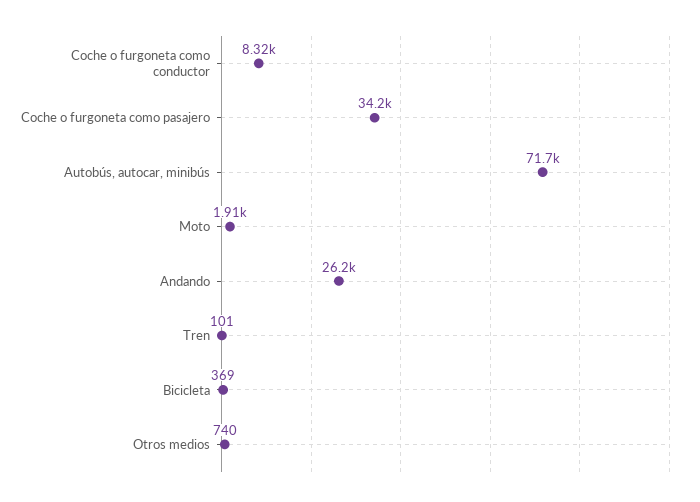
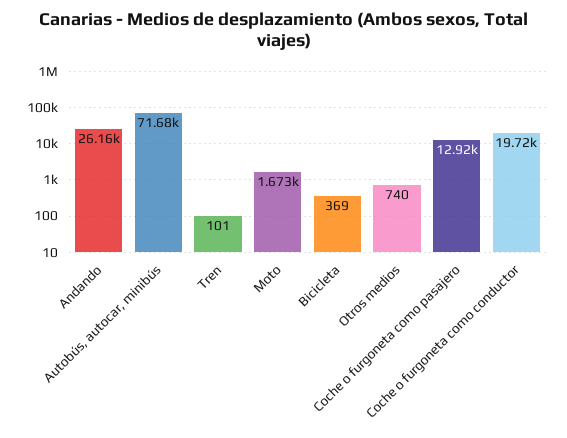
  {
-   "Coche o furgoneta como conductor": 8320,
+   "Coche o furgoneta como conductor": 19720,
-   "Coche o furgoneta como pasajero": 34200,
+   "Coche o furgoneta como pasajero": 12920,
    "Autobús, autocar, minibús": 71680,
-   "Moto": 1910,
+   "Moto": 1673,
    "Andando": 26160,
    "Tren": 101,
    "Bicicleta": 369,
    "Otros medios": 740
  }

